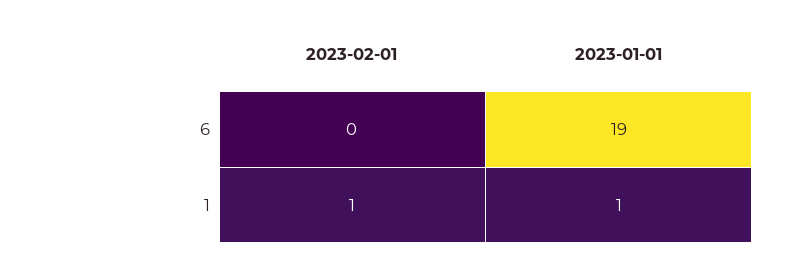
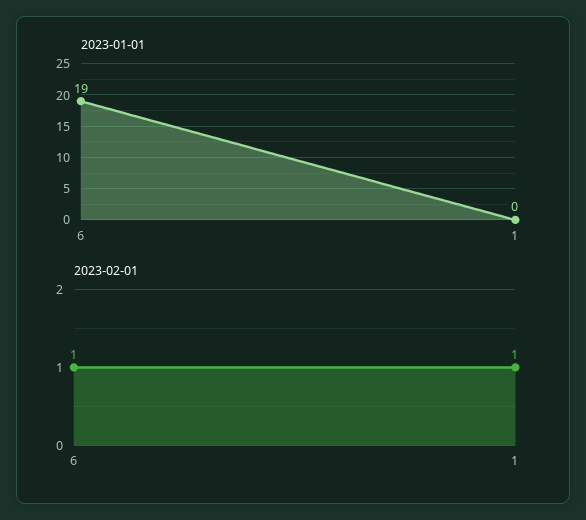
  {
    "2023-02-01": {
-     "6": 0,
+     "6": 1,
      "1": 1
    },
    "2023-01-01": {
      "6": 19,
-     "1": 1
+     "1": 0
    }
  }

